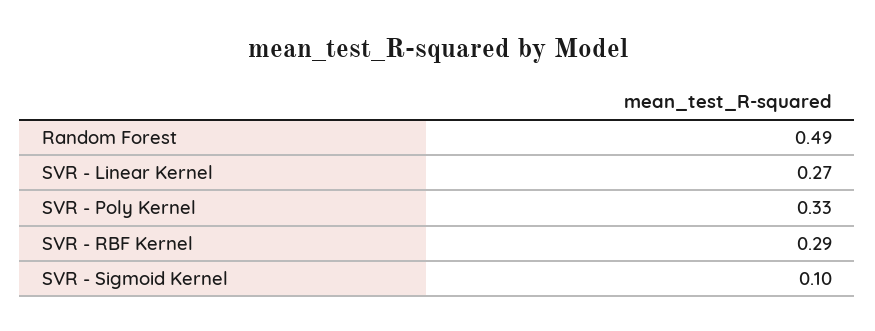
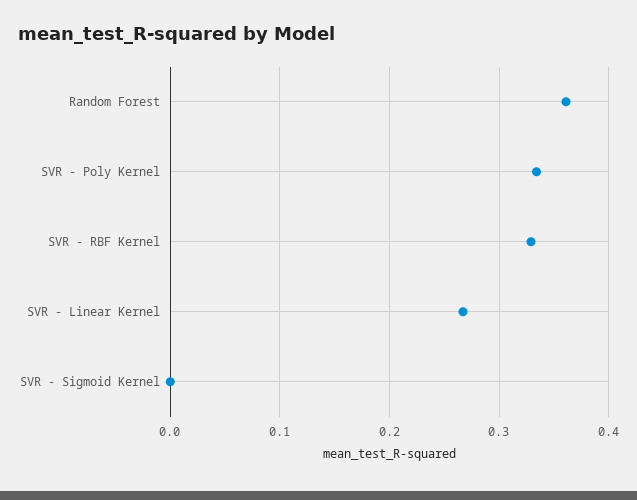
  {
-   "Random Forest": 0.49,
+   "Random Forest": 0.36,
    "SVR - Linear Kernel": 0.27,
    "SVR - Poly Kernel": 0.33,
-   "SVR - RBF Kernel": 0.29,
+   "SVR - RBF Kernel": 0.33,
-   "SVR - Sigmoid Kernel": 0.1
+   "SVR - Sigmoid Kernel": 0
  }

